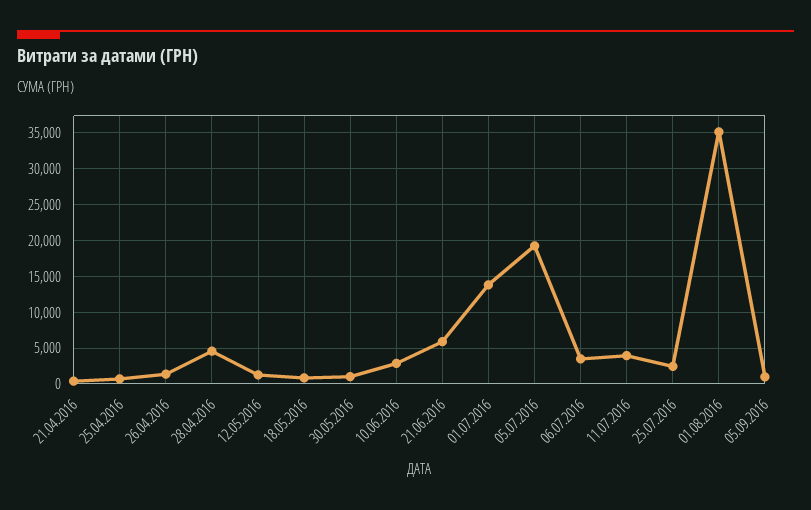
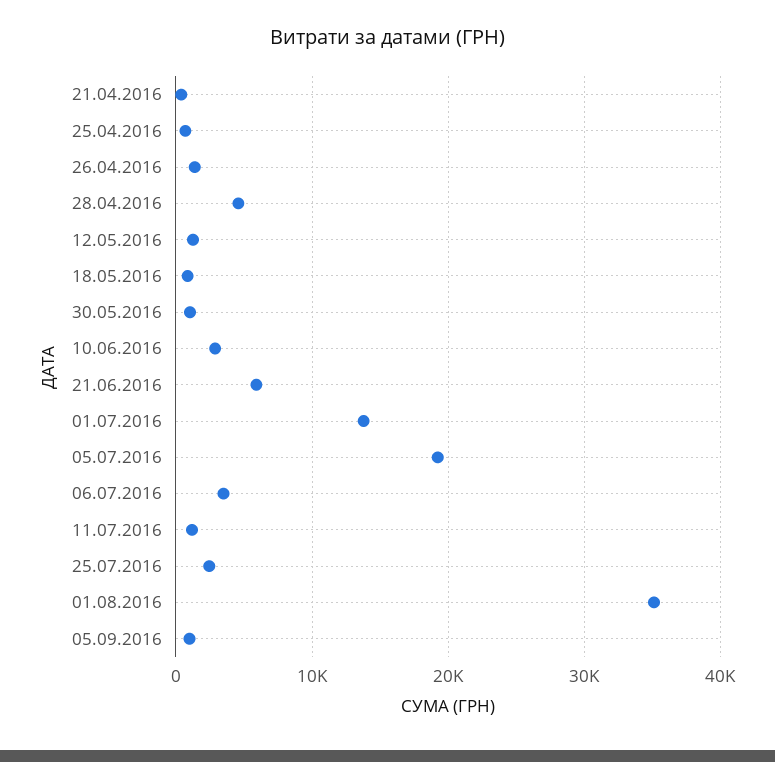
  {
    "21.04.2016": 0,
    "25.04.2016": 1000,
    "26.04.2016": 1000,
    "28.04.2016": 5000,
    "12.05.2016": 1000,
    "18.05.2016": 1000,
    "30.05.2016": 1000,
    "10.06.2016": 3000,
    "21.06.2016": 6000,
    "01.07.2016": 14000,
    "05.07.2016": 19000,
    "06.07.2016": 4000,
-   "11.07.2016": 4000,
+   "11.07.2016": 1000,
    "25.07.2016": 2000,
    "01.08.2016": 35000,
    "05.09.2016": 1000
  }

